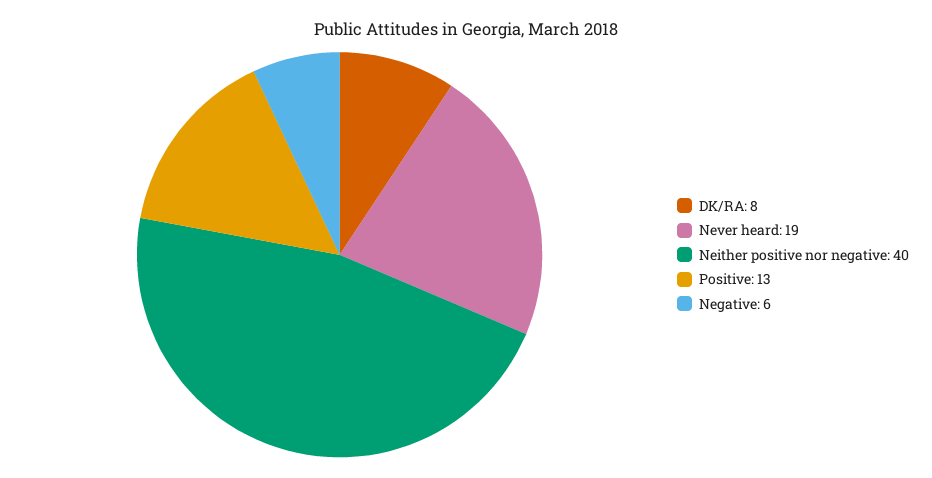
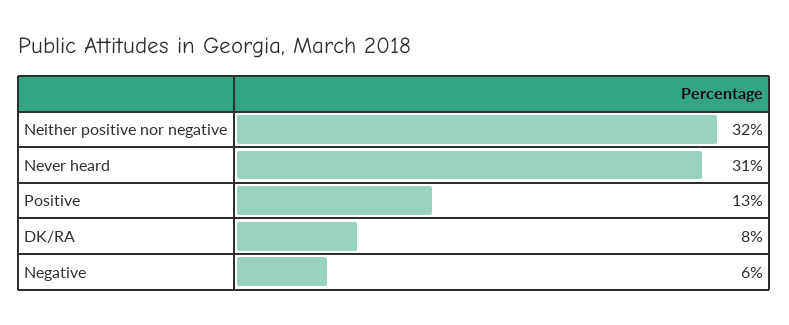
  {
    "DK/RA": 8,
-   "Never heard": 19,
+   "Never heard": 31,
-   "Neither positive nor negative": 40,
+   "Neither positive nor negative": 32,
    "Positive": 13,
    "Negative": 6
  }

